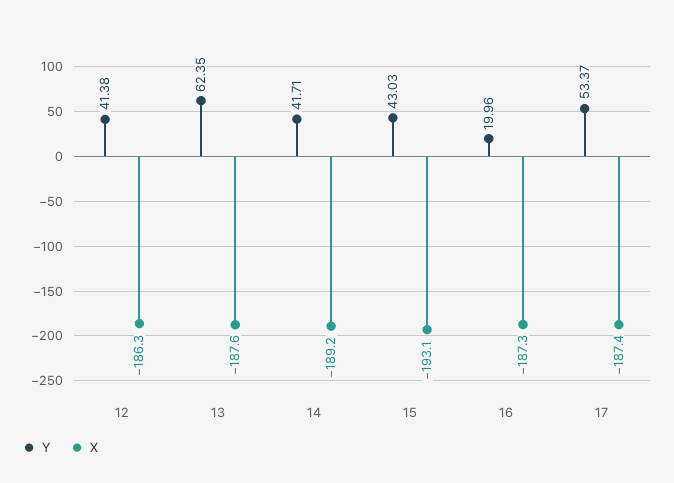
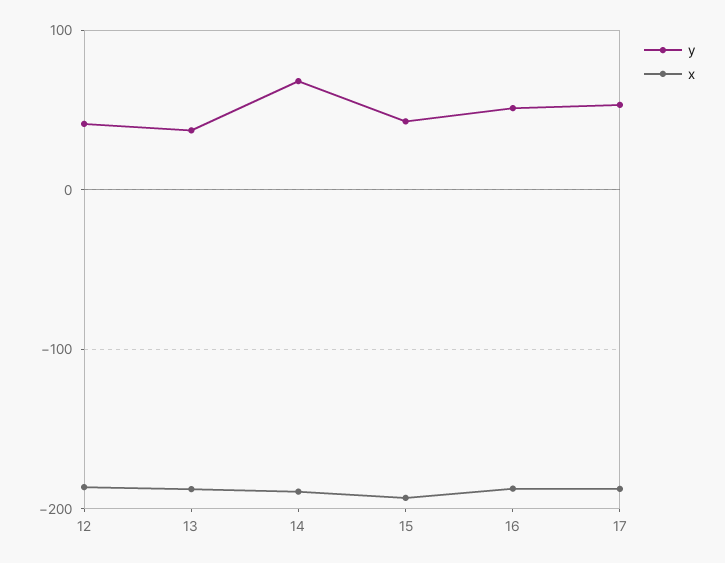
  {
    "Y": {
      "12": 41.38,
-     "13": 62.35,
+     "13": 40,
-     "14": 41.71,
+     "14": 70,
      "15": 43.03,
-     "16": 19.96,
+     "16": 50,
      "17": 53.37
    },
    "X": {
      "12": -186.3,
      "13": -187.6,
      "14": -189.2,
      "15": -193.1,
      "16": -187.3,
      "17": -187.4
    }
  }

